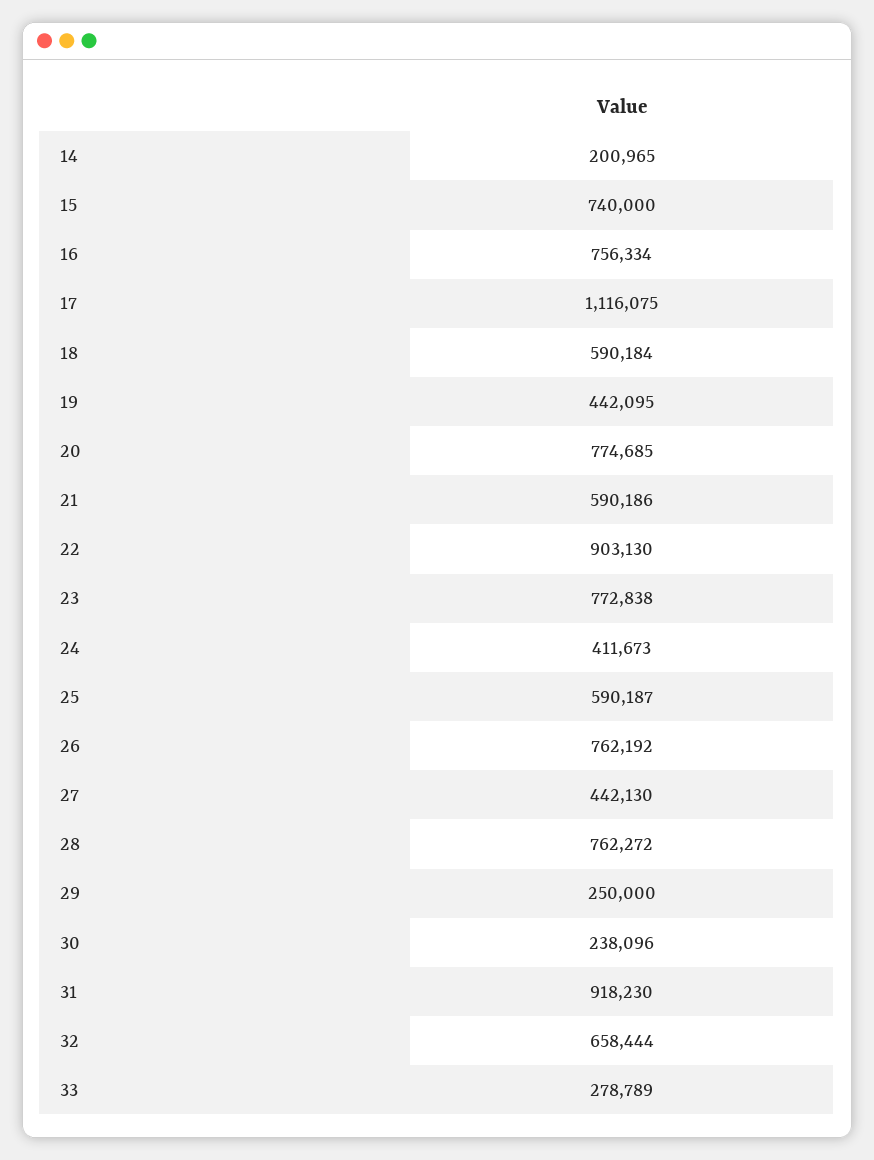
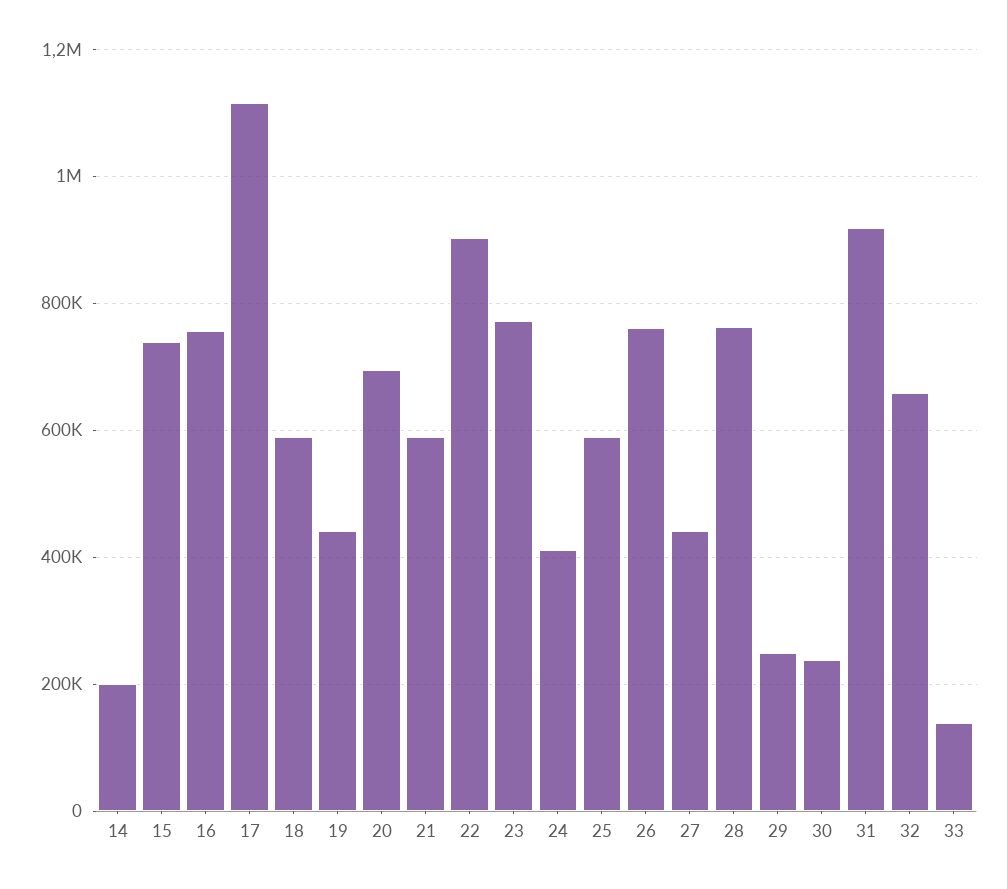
  {
    "14": 200965,
    "15": 740000,
    "16": 756334,
    "17": 1116075,
    "18": 590184,
    "19": 442095,
-   "20": 774685,
+   "20": 700000,
    "21": 590186,
    "22": 903130,
    "23": 772838,
    "24": 411673,
    "25": 590187,
    "26": 762192,
    "27": 442130,
    "28": 762272,
    "29": 250000,
    "30": 238096,
    "31": 918230,
    "32": 658444,
-   "33": 278789
+   "33": 140000
  }

